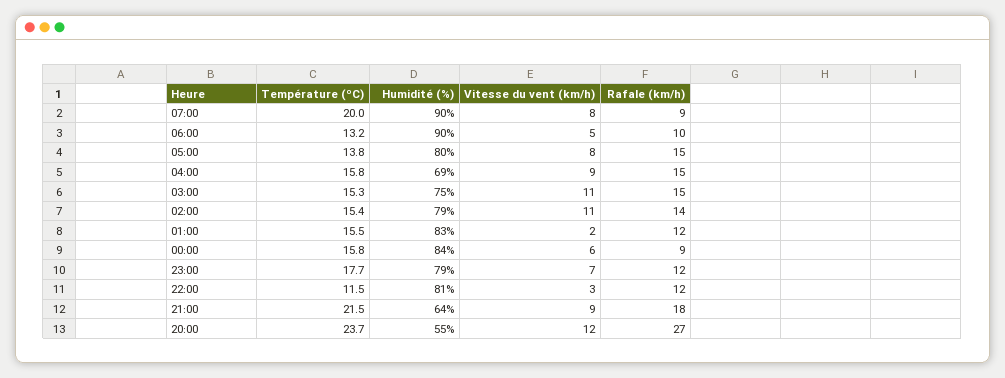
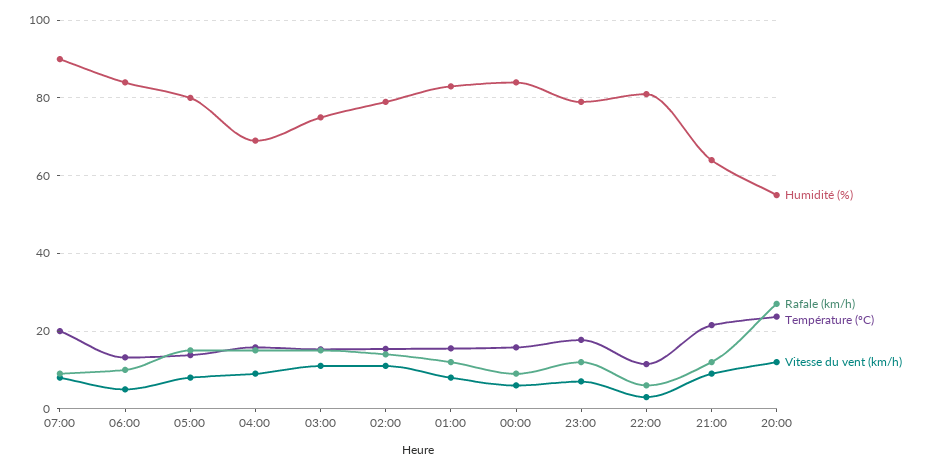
  {
    "Température (ºC)": {
      "07:00": 20,
      "06:00": 13.2,
      "05:00": 13.8,
      "04:00": 15.8,
      "03:00": 15.3,
      "02:00": 15.4,
      "01:00": 15.5,
      "00:00": 15.8,
      "23:00": 17.7,
      "22:00": 11.5,
      "21:00": 21.5,
      "20:00": 23.7
    },
    "Humidité (%)": {
      "07:00": 90,
-     "06:00": 90,
+     "06:00": 84,
      "05:00": 80,
      "04:00": 69,
      "03:00": 75,
      "02:00": 79,
      "01:00": 83,
      "00:00": 84,
      "23:00": 79,
      "22:00": 81,
      "21:00": 64,
      "20:00": 55
    },
    "Vitesse du vent (km/h)": {
      "07:00": 8,
      "06:00": 5,
      "05:00": 8,
      "04:00": 9,
      "03:00": 11,
      "02:00": 11,
-     "01:00": 2,
+     "01:00": 8,
      "00:00": 6,
      "23:00": 7,
      "22:00": 3,
      "21:00": 9,
      "20:00": 12
    },
    "Rafale (km/h)": {
      "07:00": 9,
      "06:00": 10,
      "05:00": 15,
      "04:00": 15,
      "03:00": 15,
      "02:00": 14,
      "01:00": 12,
      "00:00": 9,
      "23:00": 12,
-     "22:00": 12,
+     "22:00": 6,
-     "21:00": 18,
+     "21:00": 12,
      "20:00": 27
    }
  }

